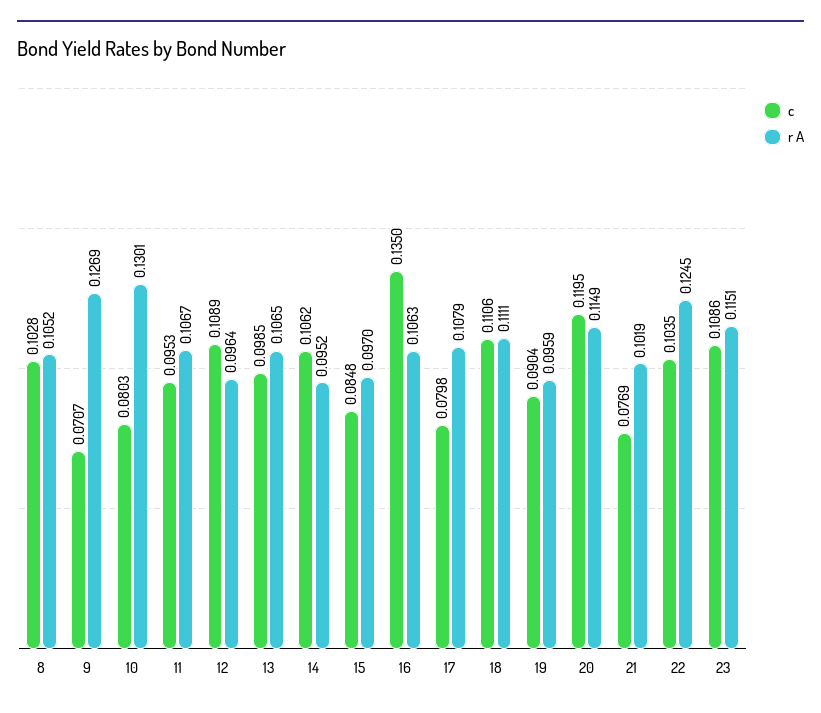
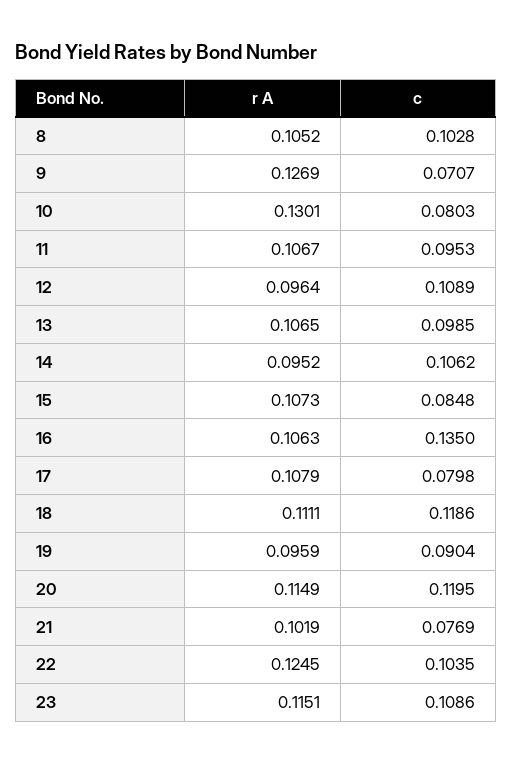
  {
    "c": {
      "8": 0.1028,
      "9": 0.0707,
      "10": 0.0803,
      "11": 0.0953,
      "12": 0.1089,
      "13": 0.0985,
      "14": 0.1062,
      "15": 0.0848,
      "16": 0.135,
      "17": 0.0798,
-     "18": 0.1106,
+     "18": 0.1186,
      "19": 0.0904,
      "20": 0.1195,
      "21": 0.0769,
      "22": 0.1035,
      "23": 0.1086
    },
    "r A": {
      "8": 0.1052,
      "9": 0.1269,
      "10": 0.1301,
      "11": 0.1067,
      "12": 0.0964,
      "13": 0.1065,
      "14": 0.0952,
-     "15": 0.097,
+     "15": 0.1073,
      "16": 0.1063,
      "17": 0.1079,
      "18": 0.1111,
      "19": 0.0959,
      "20": 0.1149,
      "21": 0.1019,
      "22": 0.1245,
      "23": 0.1151
    }
  }

